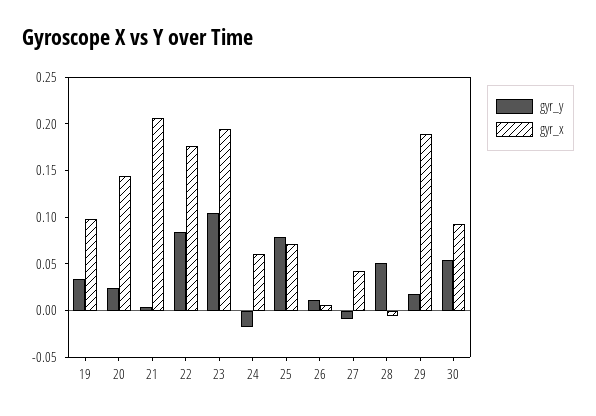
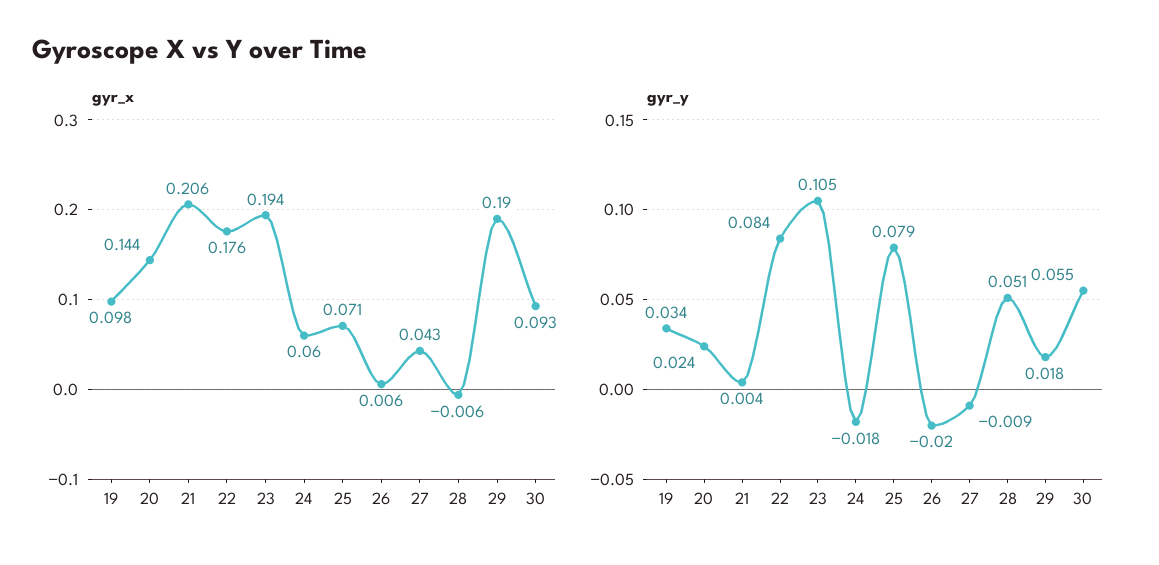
  {
    "gyr_y": {
      "19": 0.034,
      "20": 0.024,
      "21": 0.004,
      "22": 0.084,
      "23": 0.105,
      "24": -0.018,
      "25": 0.079,
-     "26": 0.01,
+     "26": -0.02,
      "27": -0.009,
      "28": 0.051,
      "29": 0.018,
      "30": 0.055
    },
    "gyr_x": {
      "19": 0.098,
      "20": 0.144,
      "21": 0.206,
      "22": 0.176,
      "23": 0.194,
      "24": 0.06,
      "25": 0.071,
      "26": 0.006,
      "27": 0.043,
      "28": -0.006,
      "29": 0.19,
      "30": 0.093
    }
  }

